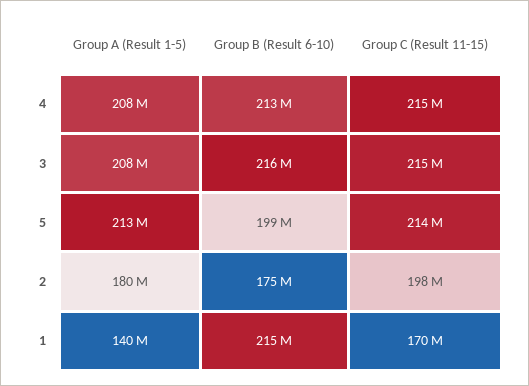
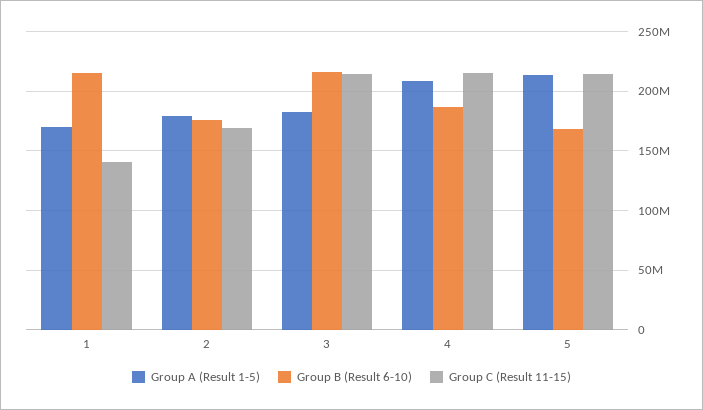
  {
    "Group A (Result 1-5)": {
      "4": 208000000,
-     "3": 208000000,
+     "3": 180000000,
      "5": 213000000,
      "2": 180000000,
-     "1": 140000000
+     "1": 170000000
    },
    "Group B (Result 6-10)": {
-     "4": 213000000,
+     "4": 190000000,
      "3": 216000000,
-     "5": 199000000,
+     "5": 170000000,
      "2": 175000000,
      "1": 215000000
    },
    "Group C (Result 11-15)": {
      "4": 215000000,
      "3": 215000000,
      "5": 214000000,
-     "2": 198000000,
+     "2": 170000000,
-     "1": 170000000
+     "1": 140000000
    }
  }

